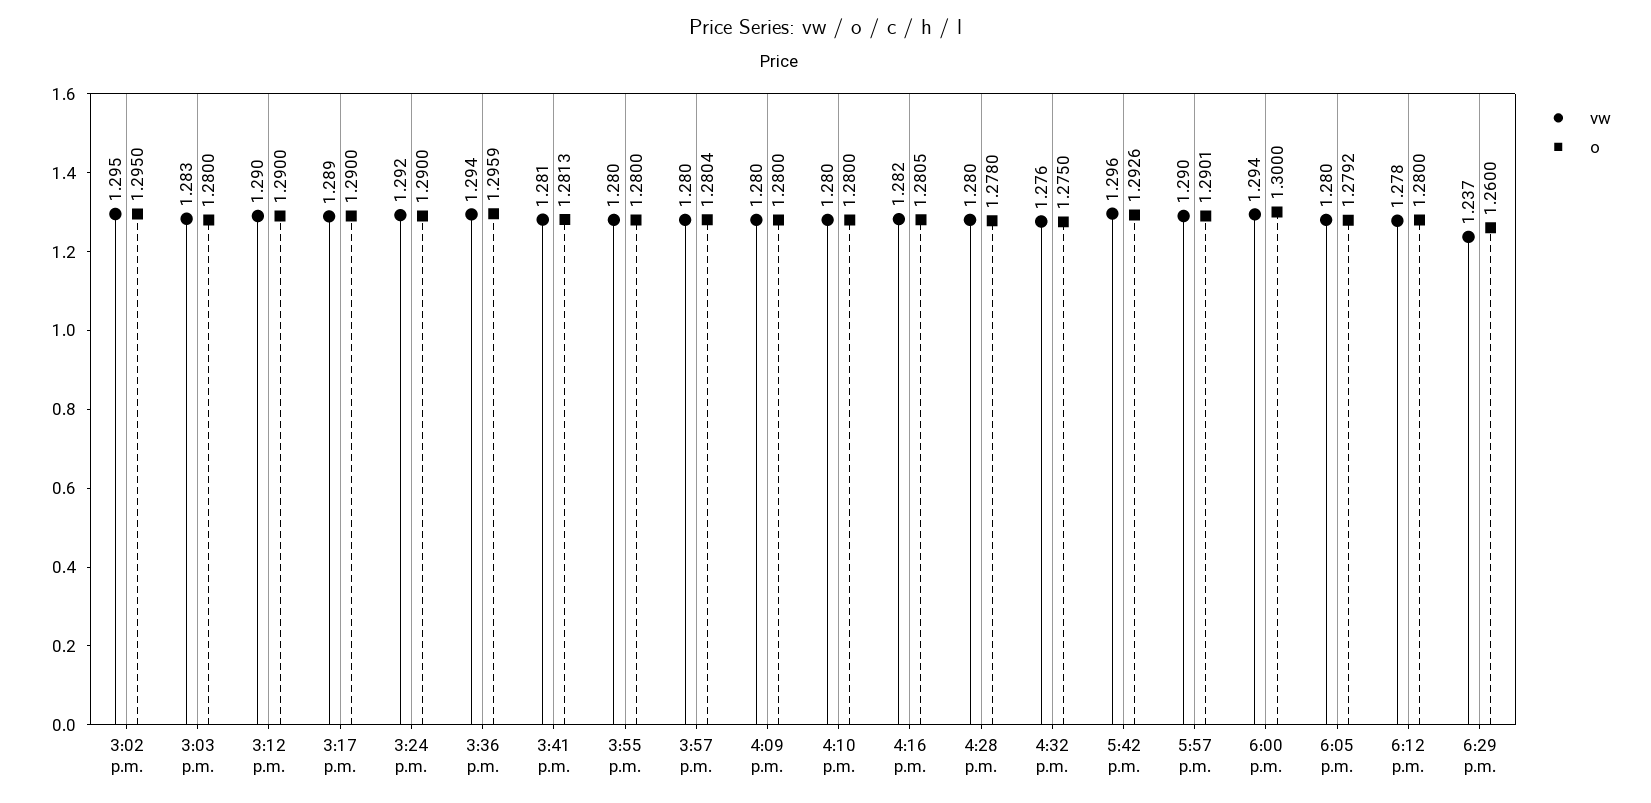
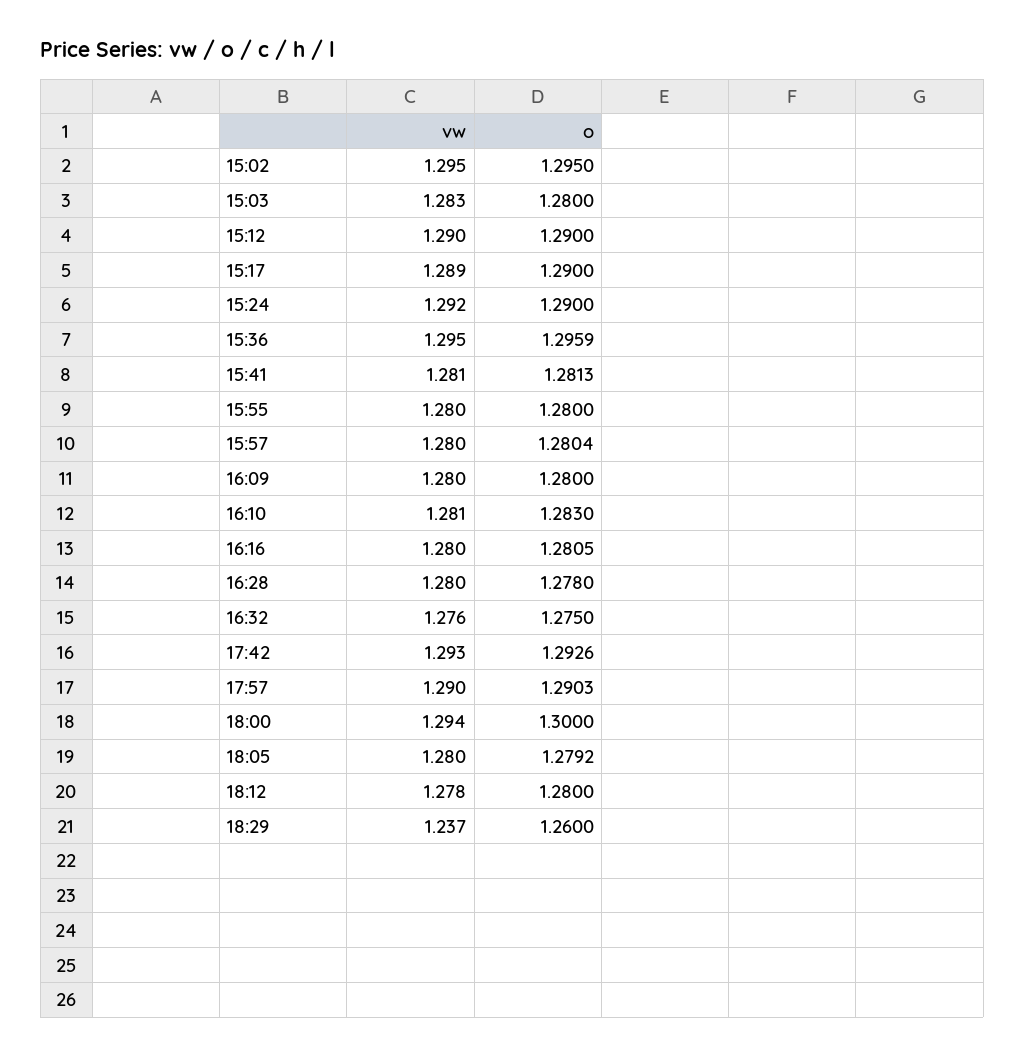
  {
    "vw": {
      "3:02 p.m.": 1.295,
      "3:03 p.m.": 1.283,
      "3:12 p.m.": 1.29,
      "3:17 p.m.": 1.289,
      "3:24 p.m.": 1.292,
-     "3:36 p.m.": 1.294,
+     "3:36 p.m.": 1.295,
      "3:41 p.m.": 1.281,
      "3:55 p.m.": 1.28,
      "3:57 p.m.": 1.28,
      "4:09 p.m.": 1.28,
-     "4:10 p.m.": 1.28,
+     "4:10 p.m.": 1.281,
-     "4:16 p.m.": 1.282,
+     "4:16 p.m.": 1.28,
      "4:28 p.m.": 1.28,
      "4:32 p.m.": 1.276,
-     "5:42 p.m.": 1.296,
+     "5:42 p.m.": 1.293,
      "5:57 p.m.": 1.29,
      "6:00 p.m.": 1.294,
      "6:05 p.m.": 1.28,
      "6:12 p.m.": 1.278,
      "6:29 p.m.": 1.237
    },
    "o": {
      "3:02 p.m.": 1.295,
      "3:03 p.m.": 1.28,
      "3:12 p.m.": 1.29,
      "3:17 p.m.": 1.29,
      "3:24 p.m.": 1.29,
      "3:36 p.m.": 1.2959,
      "3:41 p.m.": 1.2813,
      "3:55 p.m.": 1.28,
      "3:57 p.m.": 1.2804,
      "4:09 p.m.": 1.28,
-     "4:10 p.m.": 1.28,
+     "4:10 p.m.": 1.283,
      "4:16 p.m.": 1.2805,
      "4:28 p.m.": 1.278,
      "4:32 p.m.": 1.275,
      "5:42 p.m.": 1.2926,
-     "5:57 p.m.": 1.2901,
+     "5:57 p.m.": 1.2903,
      "6:00 p.m.": 1.3,
      "6:05 p.m.": 1.2792,
      "6:12 p.m.": 1.28,
      "6:29 p.m.": 1.26
    }
  }

